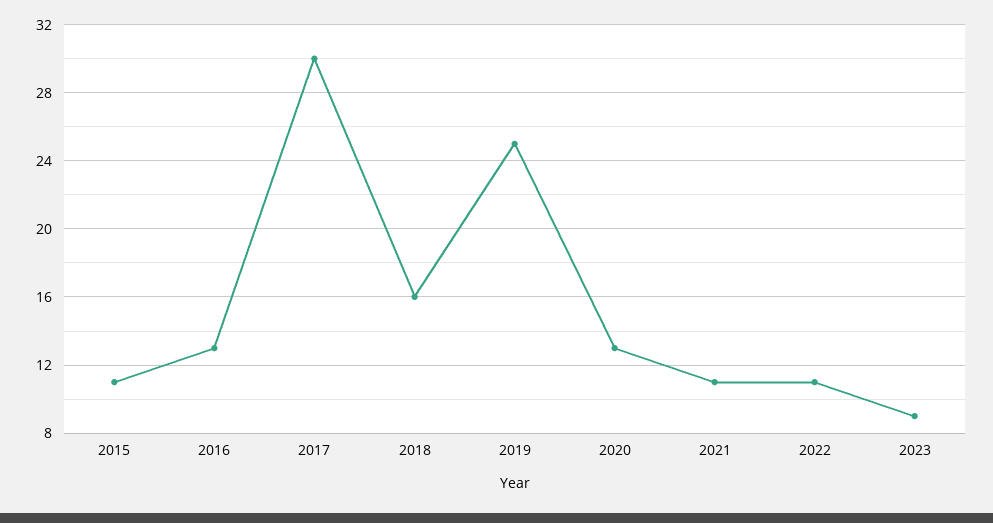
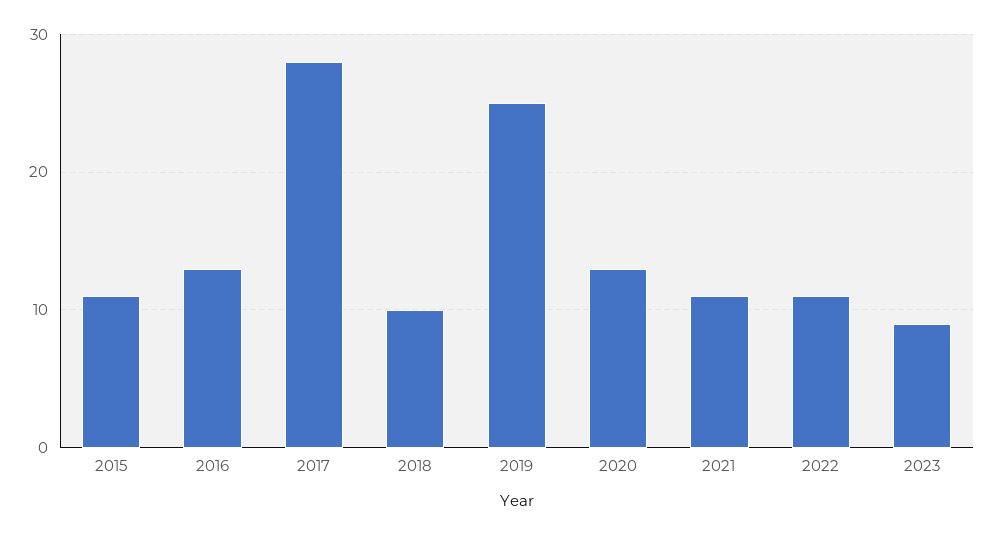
  {
    "2015": 11,
    "2016": 13,
-   "2017": 30,
+   "2017": 28,
-   "2018": 16,
+   "2018": 10,
    "2019": 25,
    "2020": 13,
    "2021": 11,
    "2022": 11,
    "2023": 9
  }

